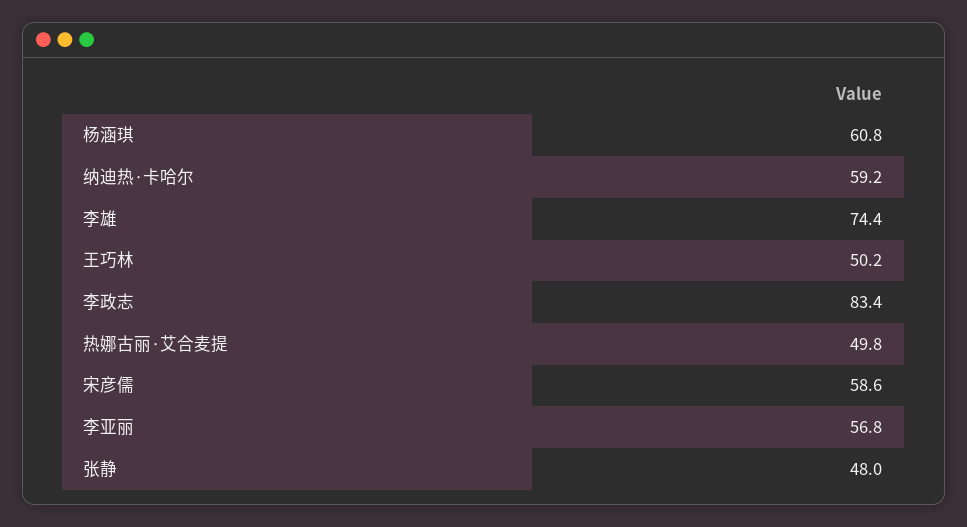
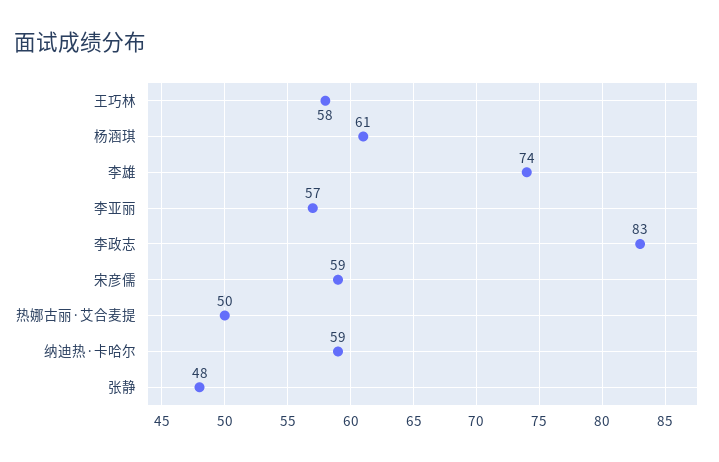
  {
    "杨涵琪": 60.8,
    "纳迪热·卡哈尔": 59.2,
    "李雄": 74.4,
-   "王巧林": 50.2,
+   "王巧林": 58,
    "李政志": 83.4,
    "热娜古丽·艾合麦提": 49.8,
    "宋彦儒": 58.6,
    "李亚丽": 56.8,
    "张静": 48
  }

